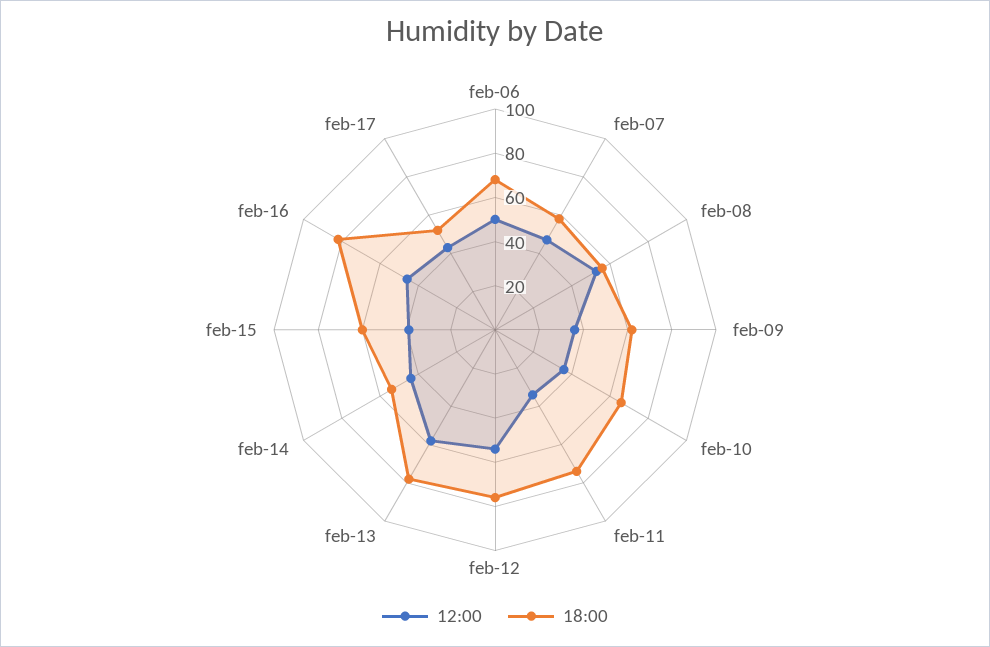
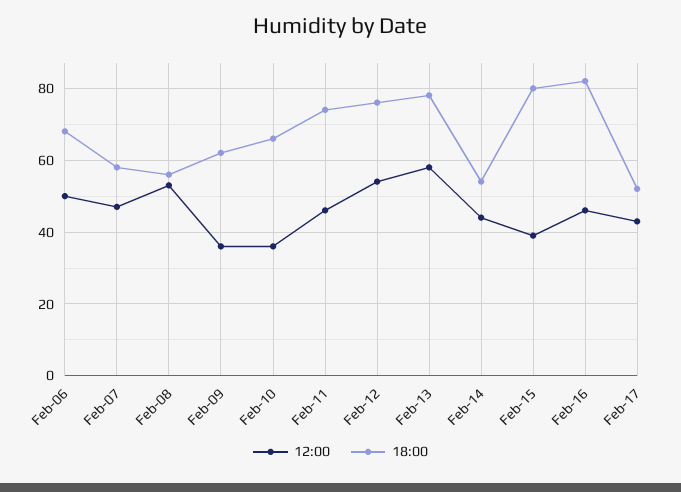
  {
    "12:00": {
      "feb-06": 50,
      "feb-07": 45,
      "feb-08": 55,
      "feb-09": 35,
      "feb-10": 35,
-     "feb-11": 35,
+     "feb-11": 45,
      "feb-12": 55,
      "feb-13": 60,
      "feb-14": 45,
      "feb-15": 40,
      "feb-16": 45,
      "feb-17": 45
    },
    "18:00": {
      "feb-06": 70,
      "feb-07": 60,
      "feb-08": 55,
      "feb-09": 60,
      "feb-10": 65,
      "feb-11": 75,
      "feb-12": 75,
      "feb-13": 80,
      "feb-14": 55,
-     "feb-15": 60,
+     "feb-15": 80,
      "feb-16": 80,
      "feb-17": 50
    }
  }

